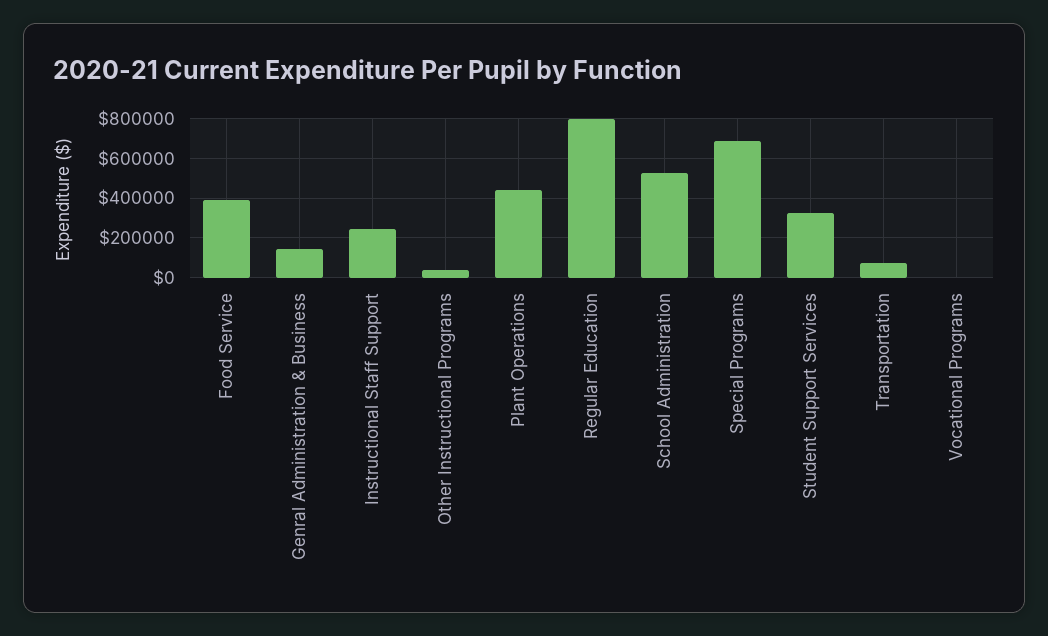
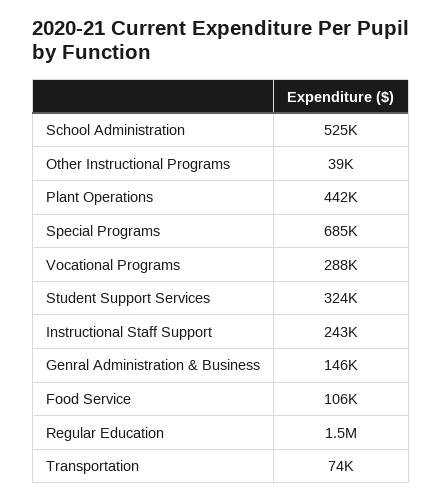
  {
-   "Food Service": 400000,
+   "Food Service": 106000,
    "Genral Administration & Business": 146000,
    "Instructional Staff Support": 243000,
    "Other Instructional Programs": 39000,
    "Plant Operations": 442000,
-   "Regular Education": 800000,
+   "Regular Education": 1500000,
    "School Administration": 525000,
    "Special Programs": 685000,
    "Student Support Services": 324000,
    "Transportation": 74000,
-   "Vocational Programs": 0
+   "Vocational Programs": 288000
  }

